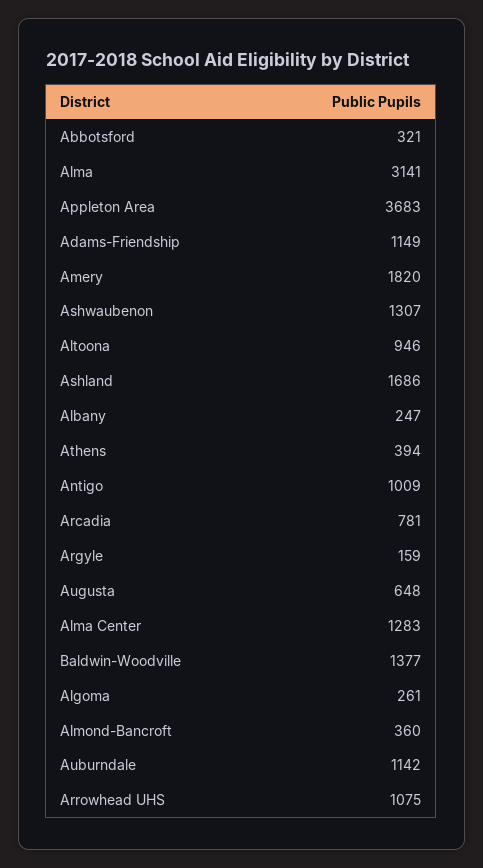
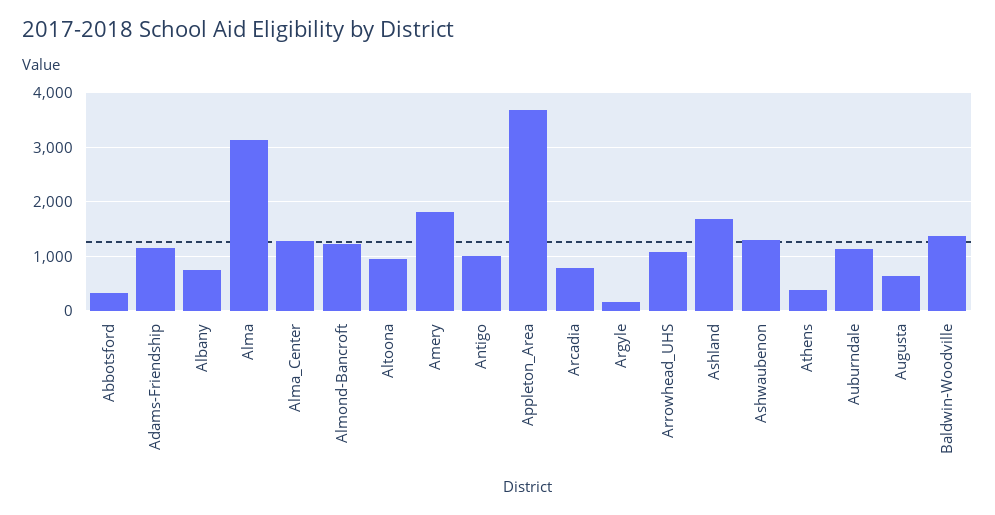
  {
    "Abbotsford": 321,
    "Alma": 3141,
    "Appleton Area": 3683,
    "Adams-Friendship": 1149,
    "Amery": 1820,
    "Ashwaubenon": 1307,
    "Altoona": 946,
    "Ashland": 1686,
-   "Albany": 247,
+   "Albany": 800,
    "Athens": 394,
    "Antigo": 1009,
    "Arcadia": 781,
    "Argyle": 159,
    "Augusta": 648,
    "Alma Center": 1283,
    "Baldwin-Woodville": 1377,
-   "Algoma": 261,
-   "Almond-Bancroft": 360,
+   "Almond-Bancroft": 1200,
    "Auburndale": 1142,
    "Arrowhead UHS": 1075
  }

